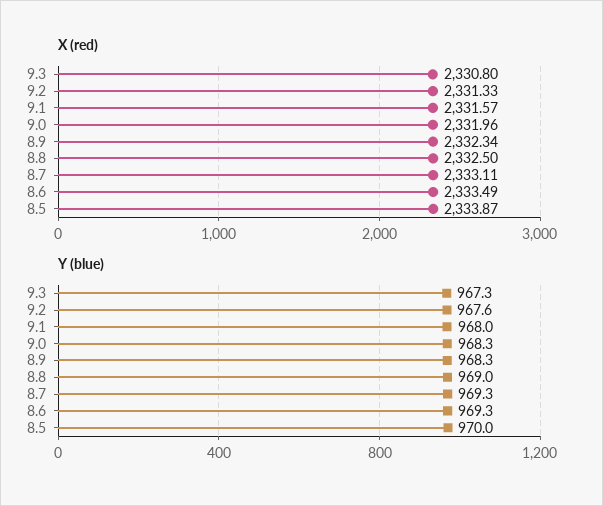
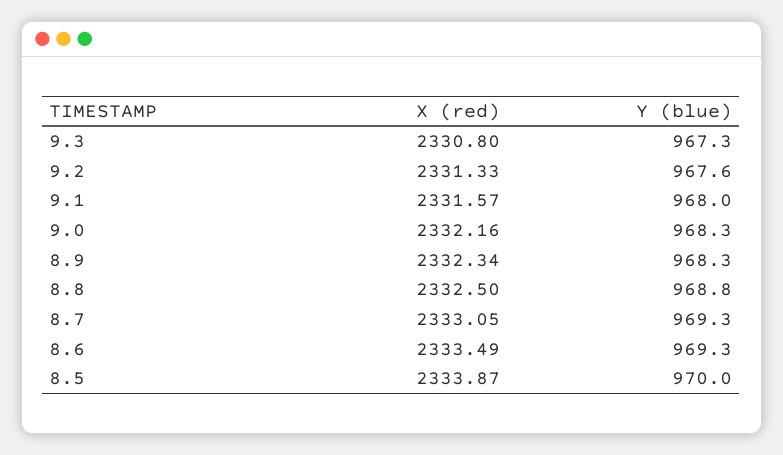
  {
    "X (red)": {
      "9.3": 2330.8,
      "9.2": 2331.33,
      "9.1": 2331.57,
-     "9.0": 2331.96,
+     "9.0": 2332.16,
      "8.9": 2332.34,
      "8.8": 2332.5,
-     "8.7": 2333.11,
+     "8.7": 2333.05,
      "8.6": 2333.49,
      "8.5": 2333.87
    },
    "Y (blue)": {
      "9.3": 967.3,
      "9.2": 967.6,
      "9.1": 968,
      "9.0": 968.3,
      "8.9": 968.3,
-     "8.8": 969,
+     "8.8": 968.8,
      "8.7": 969.3,
      "8.6": 969.3,
      "8.5": 970
    }
  }

